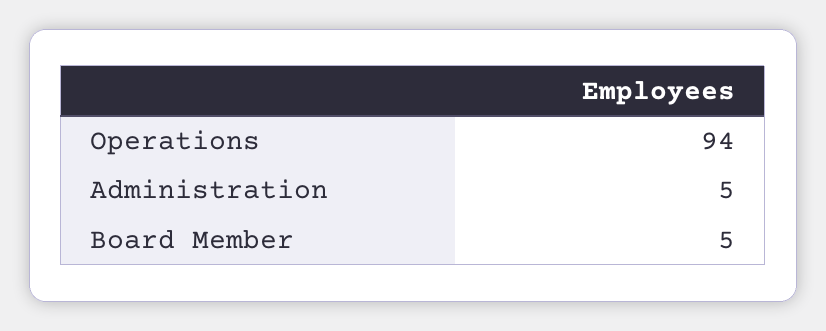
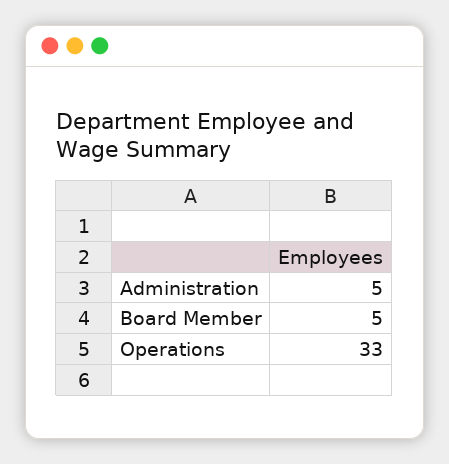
  {
-   "Operations": 94,
+   "Operations": 33,
    "Administration": 5,
    "Board Member": 5
  }

